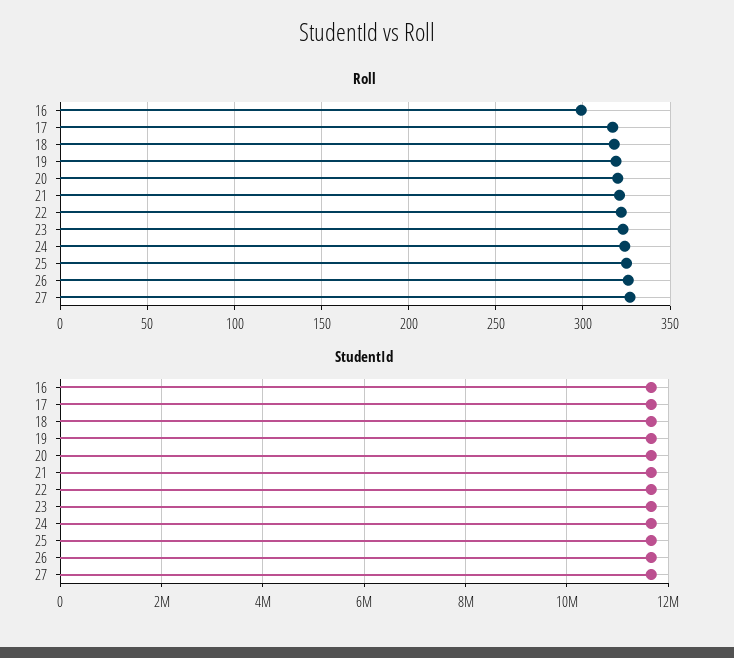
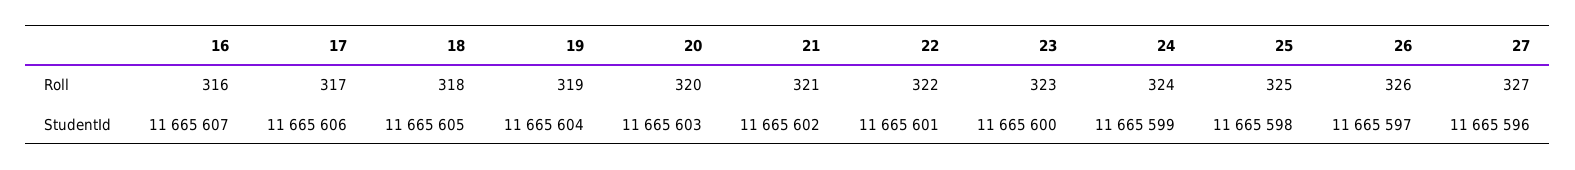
  {
    "Roll": {
-     "16": 300,
+     "16": 316,
      "17": 317,
      "18": 318,
      "19": 319,
      "20": 320,
      "21": 321,
      "22": 322,
      "23": 323,
      "24": 324,
      "25": 325,
      "26": 326,
      "27": 327
    },
    "StudentId": {
      "16": 11665607,
      "17": 11665606,
      "18": 11665605,
      "19": 11665604,
      "20": 11665603,
      "21": 11665602,
      "22": 11665601,
      "23": 11665600,
      "24": 11665599,
      "25": 11665598,
      "26": 11665597,
      "27": 11665596
    }
  }

